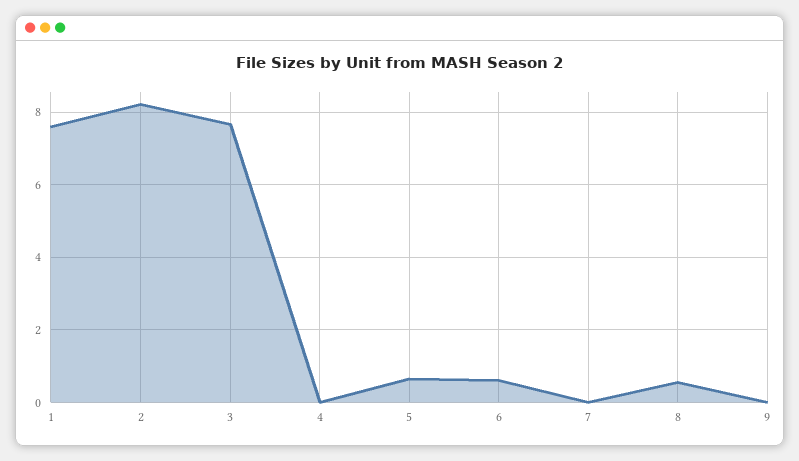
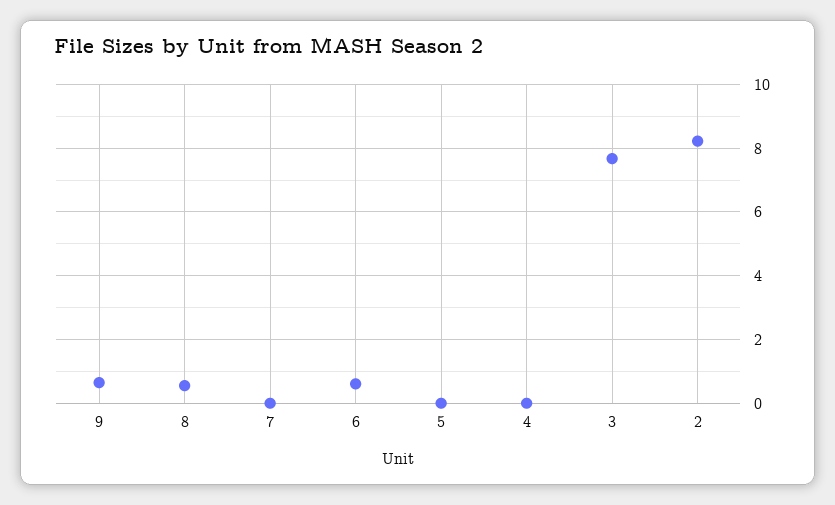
  {
-   "1": 7.6,
    "2": 8.2,
    "3": 7.6,
    "4": 0,
-   "5": 0.6,
+   "5": 0,
    "6": 0.6,
    "7": 0,
    "8": 0.6,
-   "9": 0
+   "9": 0.6
  }

